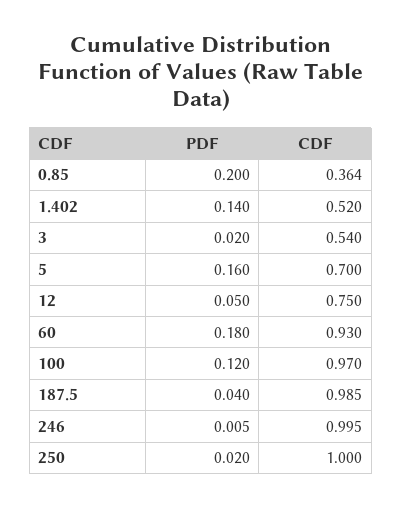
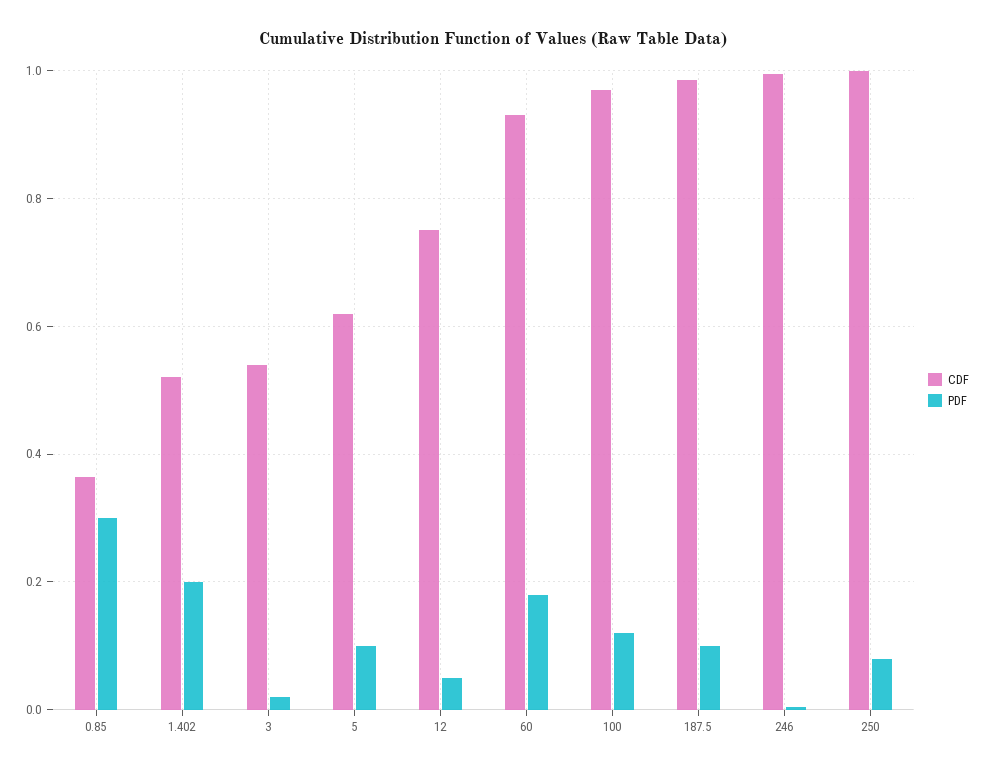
  {
    "PDF": {
-     "0.85": 0.2,
+     "0.85": 0.3,
-     "1.402": 0.14,
+     "1.402": 0.2,
      "3": 0.02,
-     "5": 0.16,
+     "5": 0.1,
      "12": 0.05,
      "60": 0.18,
      "100": 0.12,
-     "187.5": 0.04,
+     "187.5": 0.1,
      "246": 0.005,
-     "250": 0.02
+     "250": 0.08
    },
    "CDF": {
      "0.85": 0.364,
      "1.402": 0.52,
      "3": 0.54,
-     "5": 0.7,
+     "5": 0.62,
      "12": 0.75,
      "60": 0.93,
      "100": 0.97,
      "187.5": 0.985,
      "246": 0.995,
      "250": 1
    }
  }

